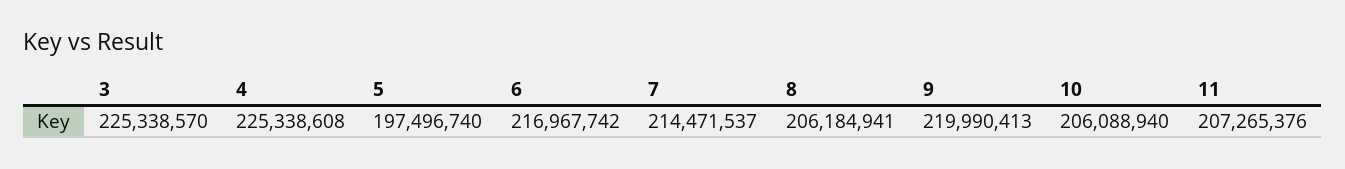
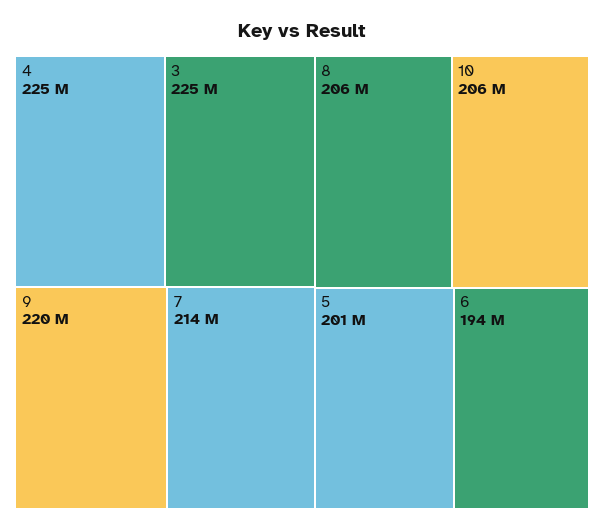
  {
    "3": 225338570,
    "4": 225338608,
-   "5": 197496740,
+   "5": 201000000,
-   "6": 216967742,
+   "6": 194000000,
    "7": 214471537,
    "8": 206184941,
    "9": 219990413,
-   "10": 206088940,
+   "10": 206088940
-   "11": 207265376
  }

